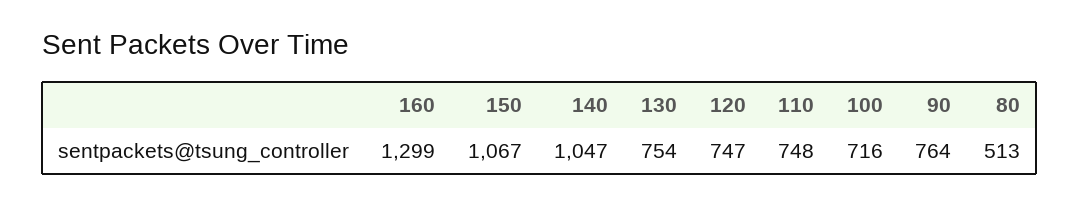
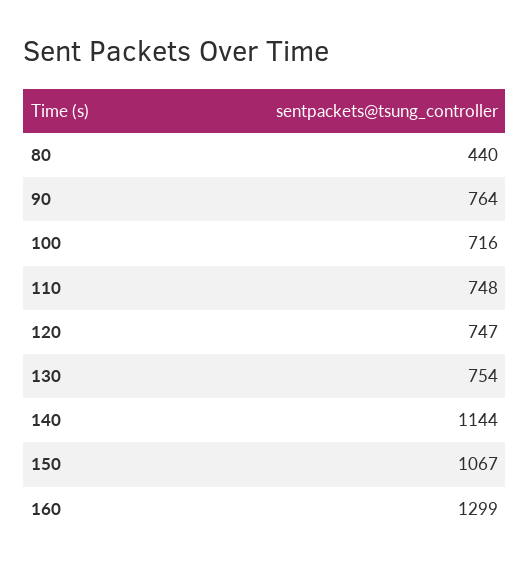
  {
    "160": 1299,
    "150": 1067,
-   "140": 1047,
+   "140": 1144,
    "130": 754,
    "120": 747,
    "110": 748,
    "100": 716,
    "90": 764,
-   "80": 513
+   "80": 440
  }

